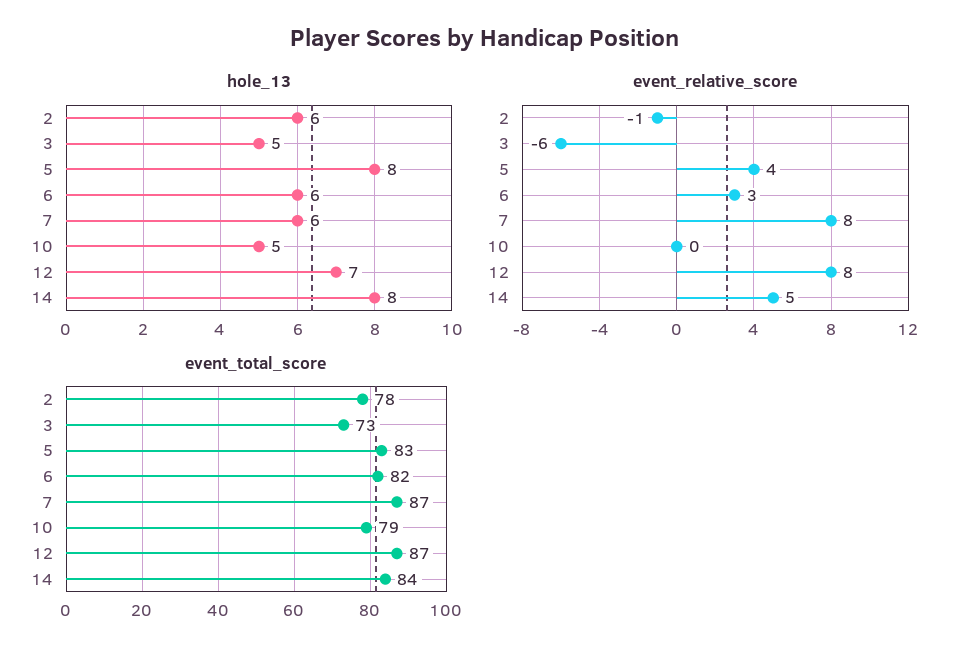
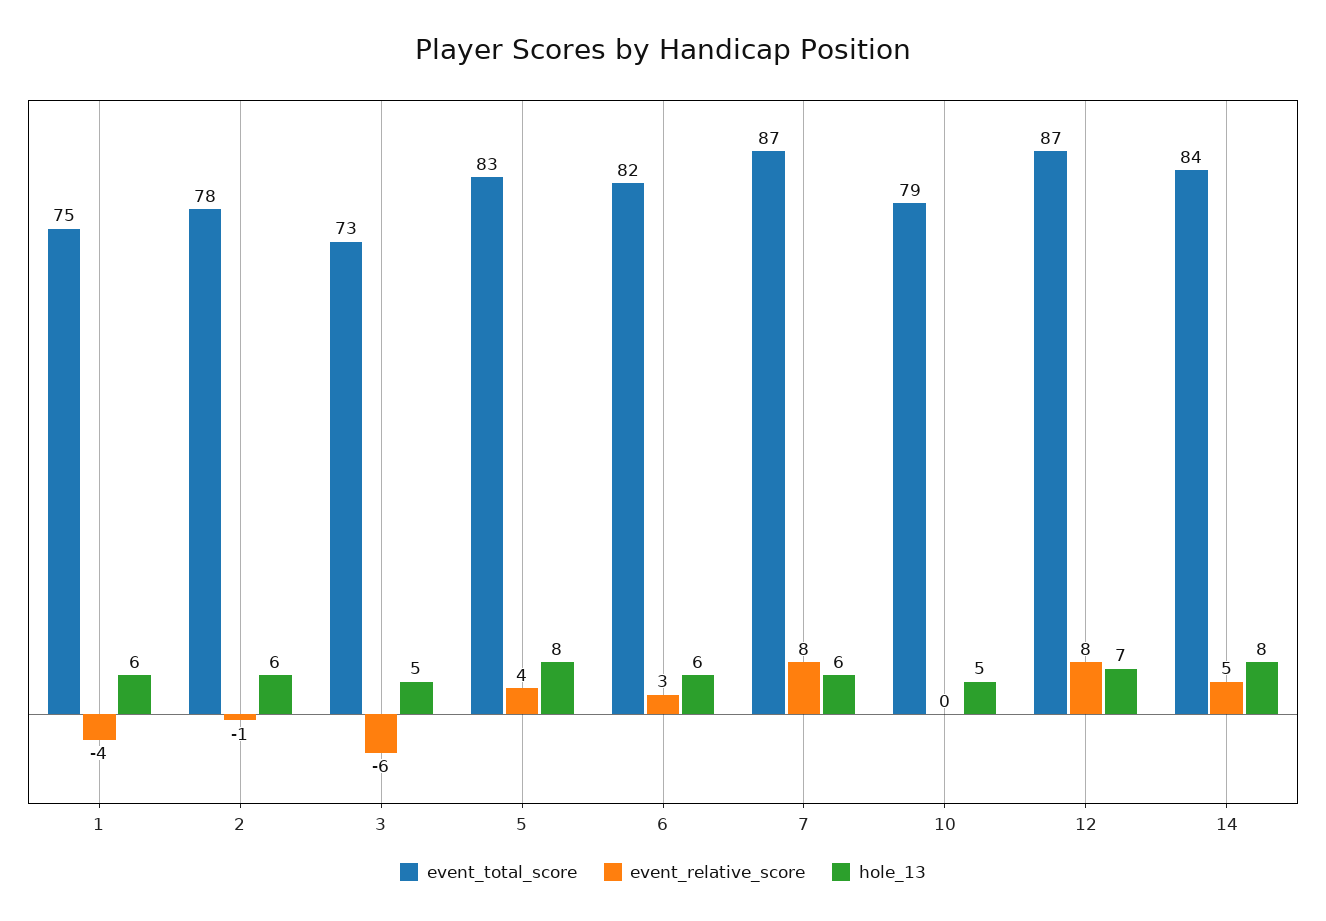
  {
    "hole_13": {
      "2": 6,
      "3": 5,
      "5": 8,
      "6": 6,
      "7": 6,
      "10": 5,
      "12": 7,
-     "14": 8
+     "14": 8,
+     "1": 6
    },
    "event_relative_score": {
      "2": -1,
      "3": -6,
      "5": 4,
      "6": 3,
      "7": 8,
      "10": 0,
      "12": 8,
-     "14": 5
+     "14": 5,
+     "1": -4
    },
    "event_total_score": {
      "2": 78,
      "3": 73,
      "5": 83,
      "6": 82,
      "7": 87,
      "10": 79,
      "12": 87,
-     "14": 84
+     "14": 84,
+     "1": 75
    }
  }

